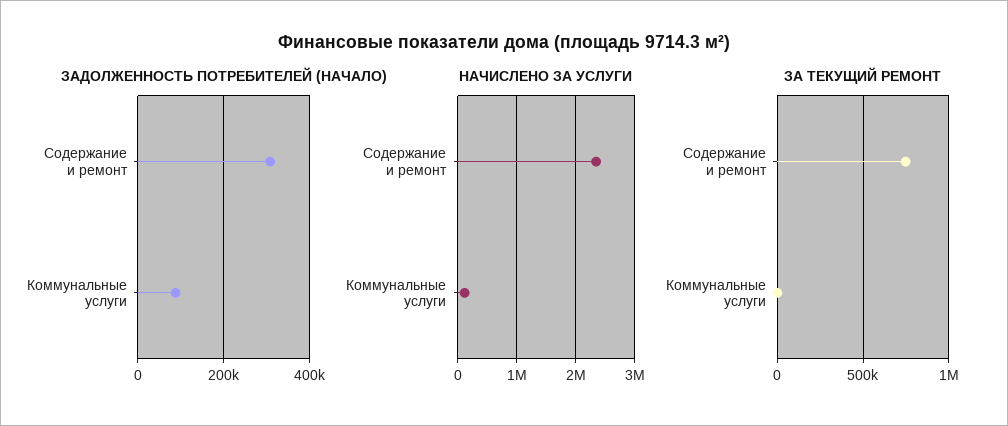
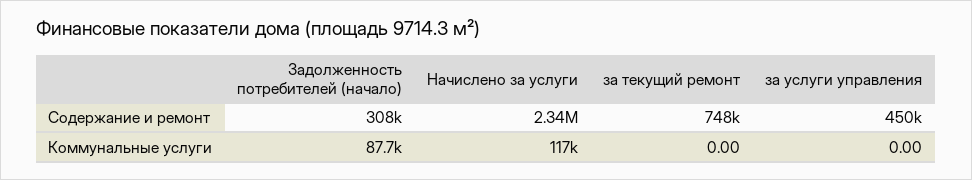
  {
    "ЗАДОЛЖЕННОСТЬ ПОТРЕБИТЕЛЕЙ (НАЧАЛО)": {
      "Содержание и ремонт": 308000,
      "Коммунальные услуги": 87700
    },
    "НАЧИСЛЕНО ЗА УСЛУГИ": {
      "Содержание и ремонт": 2340000,
      "Коммунальные услуги": 117000
    },
    "ЗА ТЕКУЩИЙ РЕМОНТ": {
      "Содержание и ремонт": 748000,
      "Коммунальные услуги": 0
-   }
+   },
+   "за услуги управления": {
+     "Содержание и ремонт": 450000,
+     "Коммунальные услуги": 0
+   }
  }

